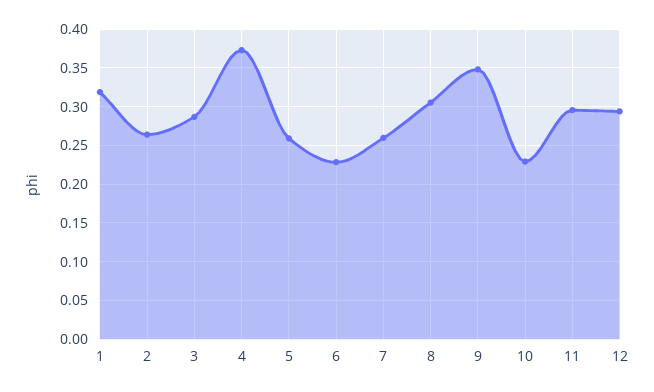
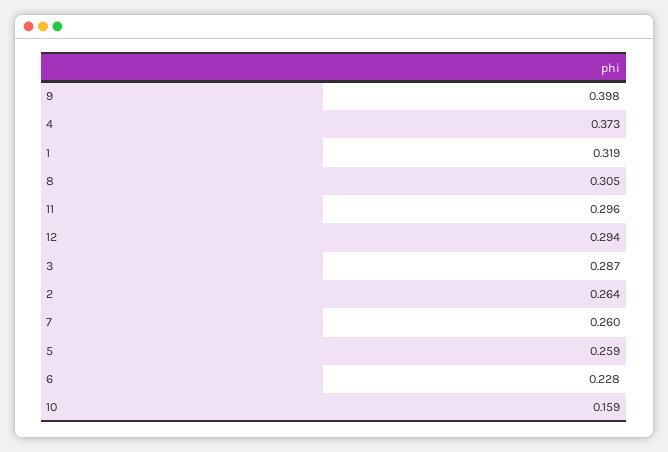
  {
    "1": 0.319,
    "2": 0.264,
    "3": 0.287,
    "4": 0.373,
    "5": 0.259,
    "6": 0.228,
    "7": 0.26,
    "8": 0.305,
-   "9": 0.35,
+   "9": 0.398,
-   "10": 0.23,
+   "10": 0.159,
    "11": 0.296,
    "12": 0.294
  }

